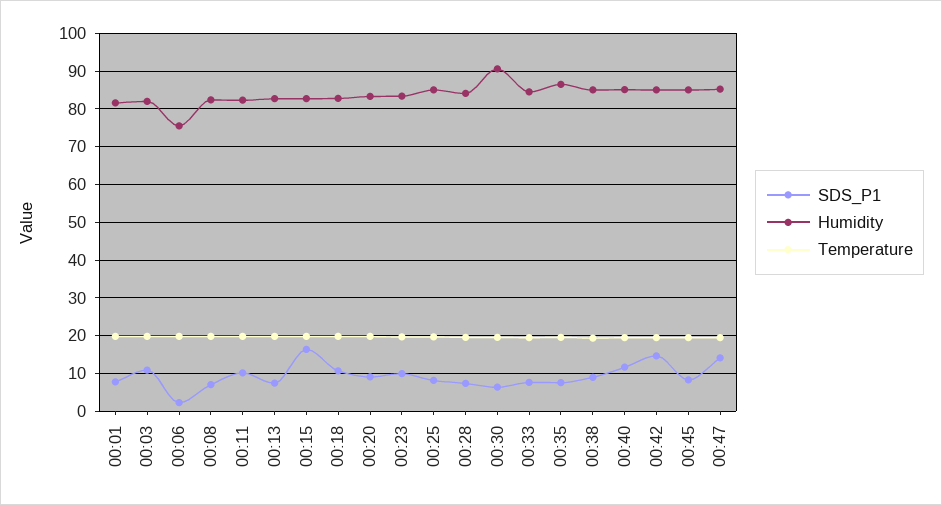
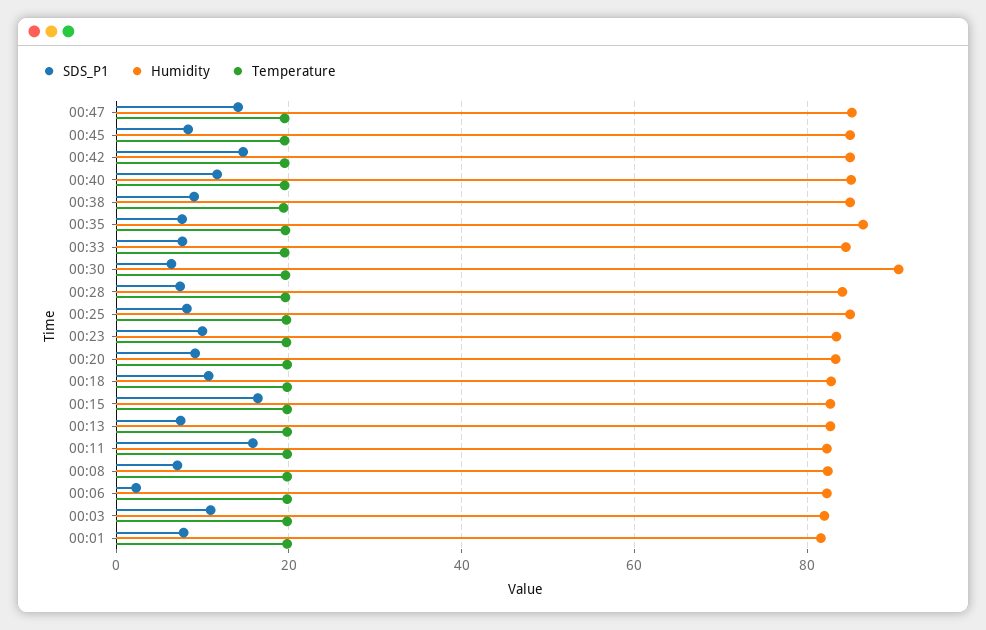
  {
    "SDS_P1": {
      "00:01": 8,
      "00:03": 10,
      "00:06": 2,
      "00:08": 8,
-     "00:11": 10,
+     "00:11": 16,
      "00:13": 8,
      "00:15": 16,
      "00:18": 10,
      "00:20": 10,
      "00:23": 10,
      "00:25": 8,
      "00:28": 8,
      "00:30": 6,
      "00:33": 8,
      "00:35": 8,
      "00:38": 10,
      "00:40": 12,
      "00:42": 14,
      "00:45": 8,
      "00:47": 14
    },
    "Humidity": {
      "00:01": 82,
      "00:03": 82,
-     "00:06": 76,
+     "00:06": 82,
      "00:08": 82,
      "00:11": 82,
      "00:13": 82,
      "00:15": 82,
      "00:18": 82,
      "00:20": 84,
      "00:23": 84,
      "00:25": 86,
      "00:28": 84,
      "00:30": 90,
      "00:33": 84,
      "00:35": 86,
      "00:38": 86,
      "00:40": 86,
      "00:42": 86,
      "00:45": 86,
      "00:47": 86
    },
    "Temperature": {
      "00:01": 20,
      "00:03": 20,
      "00:06": 20,
      "00:08": 20,
      "00:11": 20,
      "00:13": 20,
      "00:15": 20,
      "00:18": 20,
      "00:20": 20,
      "00:23": 20,
      "00:25": 20,
      "00:28": 20,
      "00:30": 20,
      "00:33": 20,
      "00:35": 20,
      "00:38": 20,
      "00:40": 20,
      "00:42": 20,
      "00:45": 20,
      "00:47": 20
    }
  }

